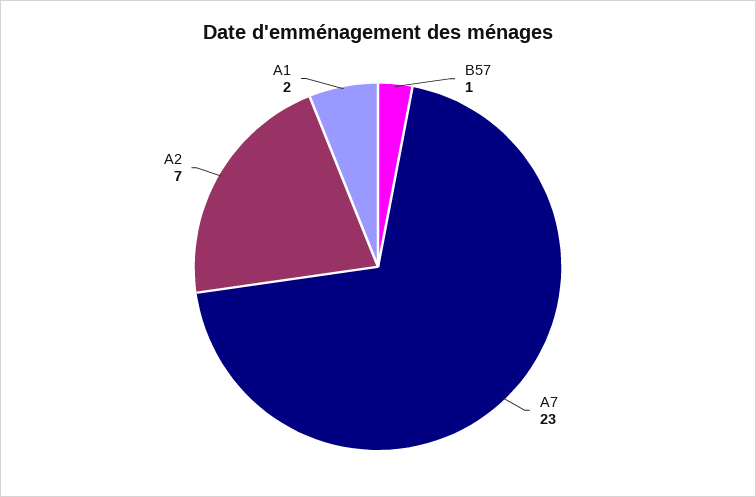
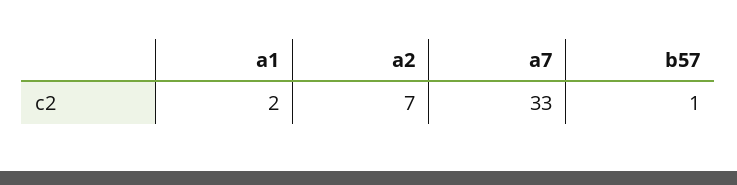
  {
    "B57": 1,
-   "A7": 23,
+   "A7": 33,
    "A2": 7,
    "A1": 2
  }

